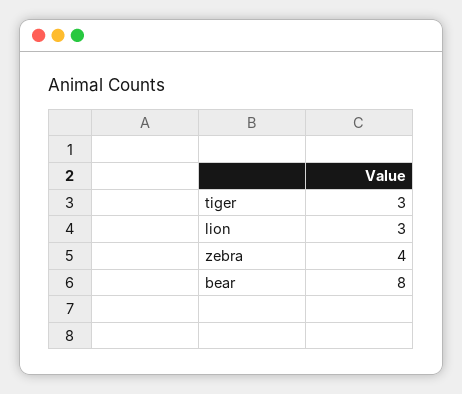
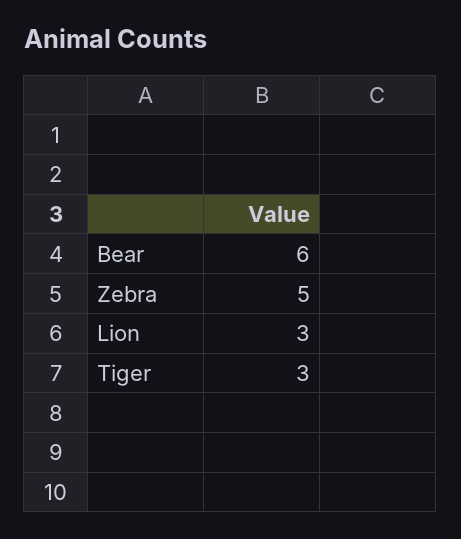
  {
    "tiger": 3,
    "lion": 3,
-   "zebra": 4,
+   "zebra": 5,
-   "bear": 8
+   "bear": 6
  }

